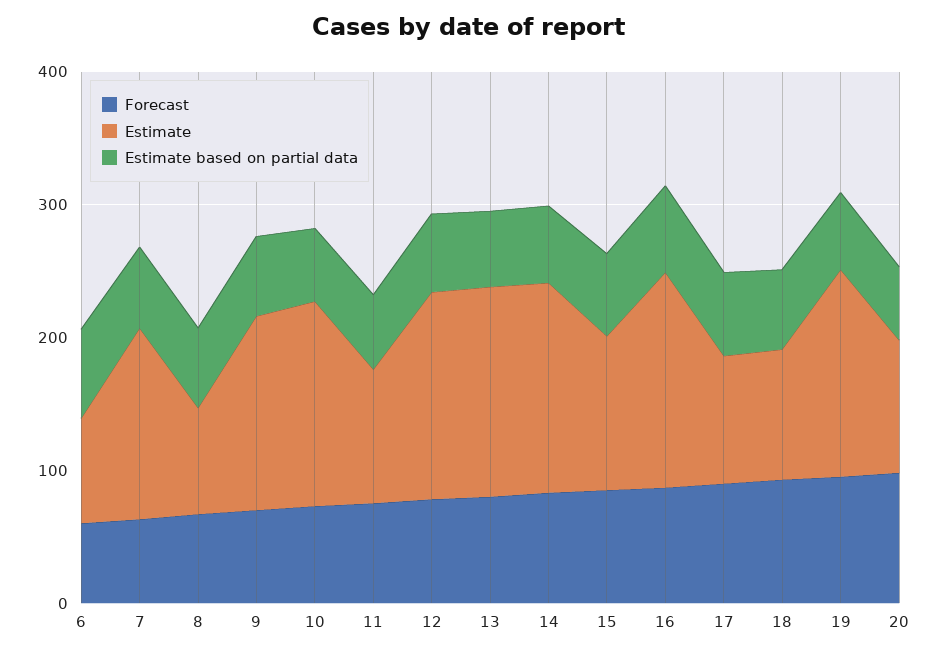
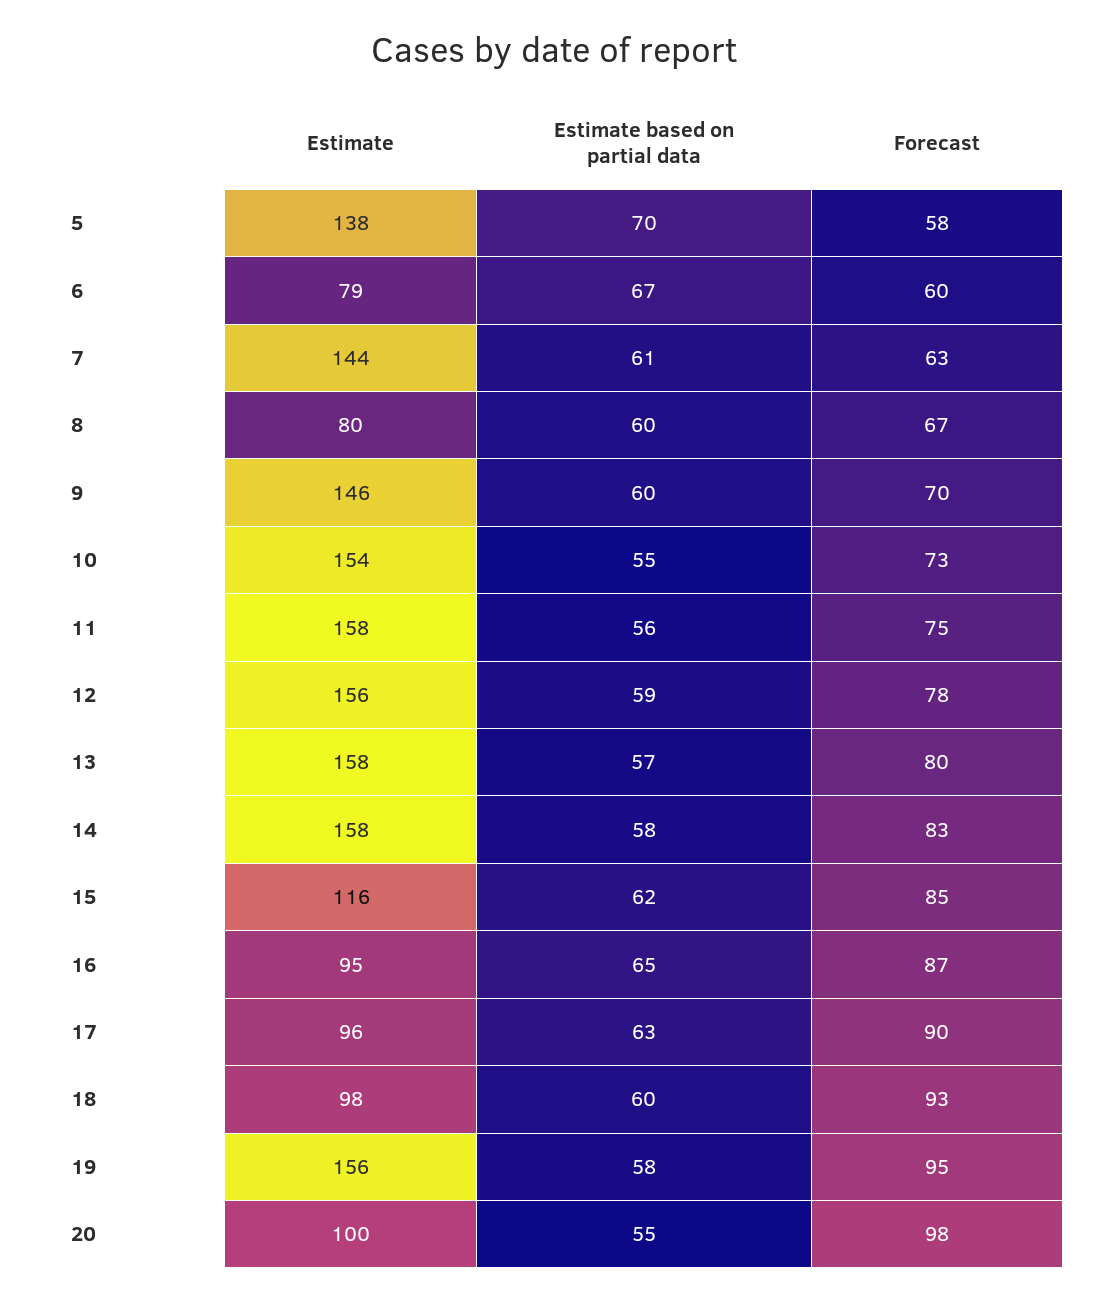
  {
    "Forecast": {
      "6": 60,
      "7": 63,
      "8": 67,
      "9": 70,
      "10": 73,
      "11": 75,
      "12": 78,
      "13": 80,
      "14": 83,
      "15": 85,
      "16": 87,
      "17": 90,
      "18": 93,
      "19": 95,
-     "20": 98
+     "20": 98,
+     "5": 58
    },
    "Estimate": {
      "6": 79,
      "7": 144,
      "8": 80,
      "9": 146,
      "10": 154,
-     "11": 100,
+     "11": 158,
      "12": 156,
      "13": 158,
      "14": 158,
      "15": 116,
-     "16": 160,
+     "16": 95,
      "17": 96,
      "18": 98,
      "19": 156,
-     "20": 100
+     "20": 100,
+     "5": 138
    },
    "Estimate based on partial data": {
      "6": 67,
      "7": 61,
      "8": 60,
      "9": 60,
      "10": 55,
      "11": 56,
      "12": 59,
      "13": 57,
      "14": 58,
      "15": 62,
      "16": 65,
      "17": 63,
      "18": 60,
      "19": 58,
-     "20": 55
+     "20": 55,
+     "5": 70
    }
  }

